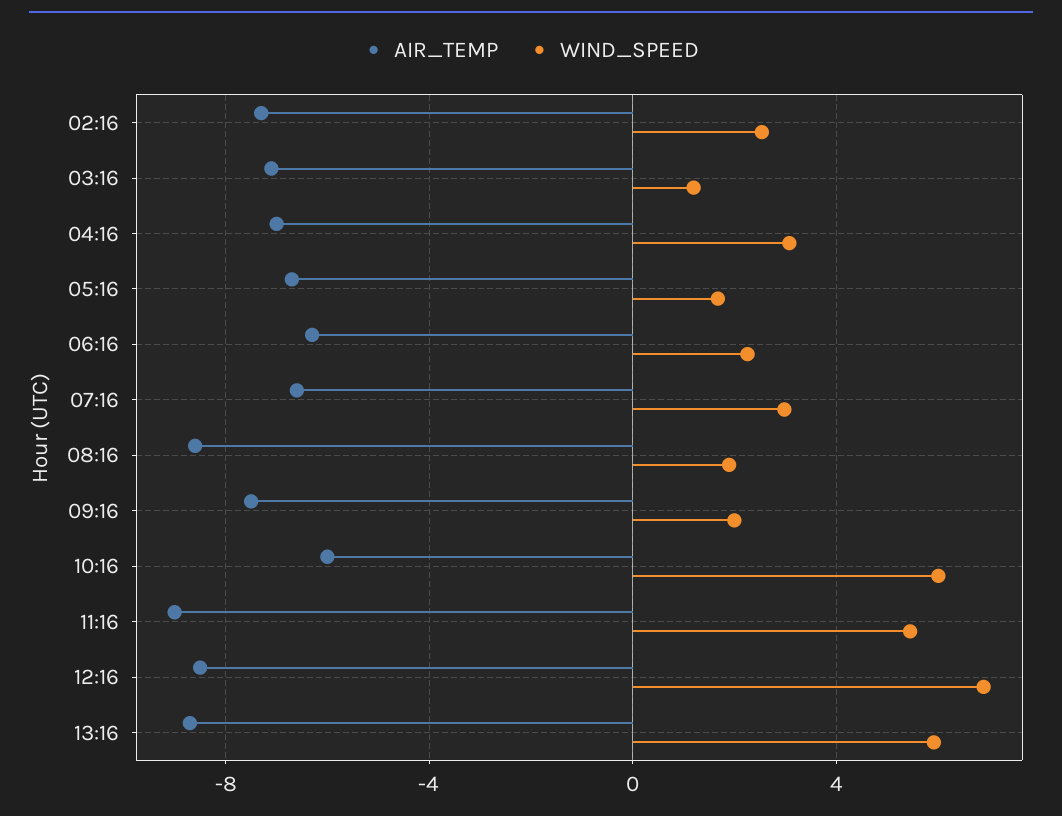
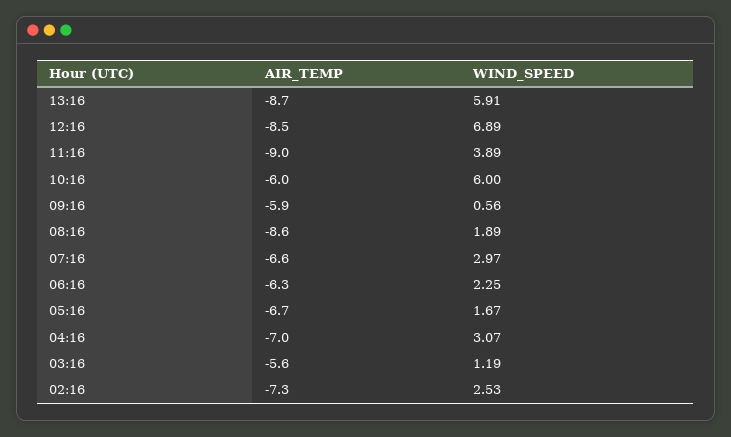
  {
    "AIR_TEMP": {
      "02:16": -7.3,
-     "03:16": -7,
+     "03:16": -5.6,
      "04:16": -7,
      "05:16": -6.7,
      "06:16": -6.3,
      "07:16": -6.6,
      "08:16": -8.6,
-     "09:16": -7.5,
+     "09:16": -5.9,
      "10:16": -6,
      "11:16": -9,
      "12:16": -8.5,
      "13:16": -8.7
    },
    "WIND_SPEED": {
      "02:16": 2.53,
      "03:16": 1.19,
      "04:16": 3.07,
      "05:16": 1.67,
      "06:16": 2.25,
      "07:16": 2.97,
      "08:16": 1.89,
-     "09:16": 2,
+     "09:16": 0.56,
      "10:16": 6,
-     "11:16": 5.5,
+     "11:16": 3.89,
      "12:16": 6.89,
      "13:16": 5.91
    }
  }

